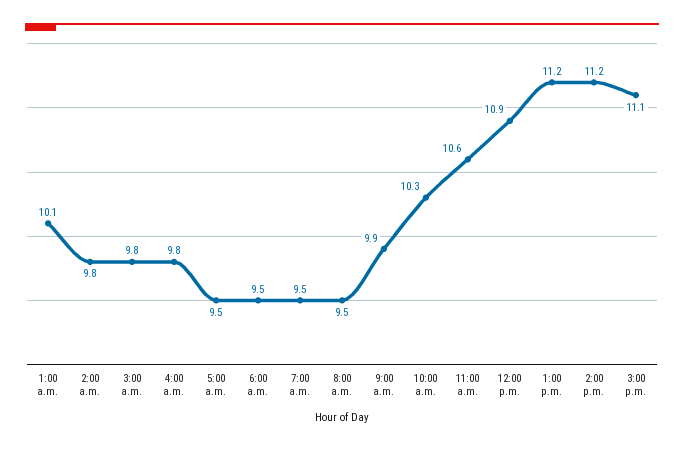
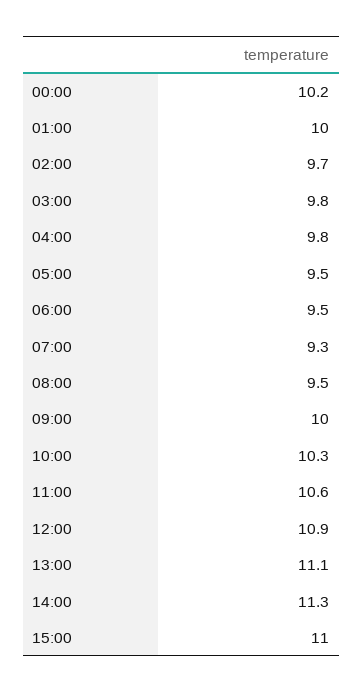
  {
-   "1:00 a.m.": 10.1,
+   "1:00 a.m.": 10,
-   "2:00 a.m.": 9.8,
+   "2:00 a.m.": 9.7,
    "3:00 a.m.": 9.8,
    "4:00 a.m.": 9.8,
    "5:00 a.m.": 9.5,
    "6:00 a.m.": 9.5,
-   "7:00 a.m.": 9.5,
+   "7:00 a.m.": 9.3,
    "8:00 a.m.": 9.5,
-   "9:00 a.m.": 9.9,
+   "9:00 a.m.": 10,
    "10:00 a.m.": 10.3,
    "11:00 a.m.": 10.6,
    "12:00 p.m.": 10.9,
-   "1:00 p.m.": 11.2,
+   "1:00 p.m.": 11.1,
-   "2:00 p.m.": 11.2,
+   "2:00 p.m.": 11.3,
-   "3:00 p.m.": 11.1
+   "3:00 p.m.": 11,
+   "00:00": 10.2
  }

